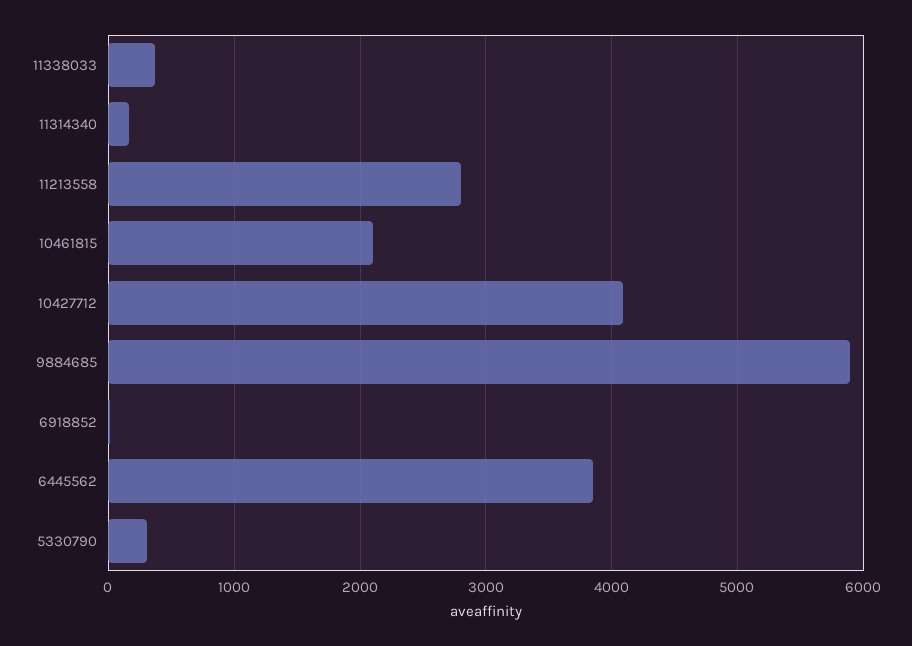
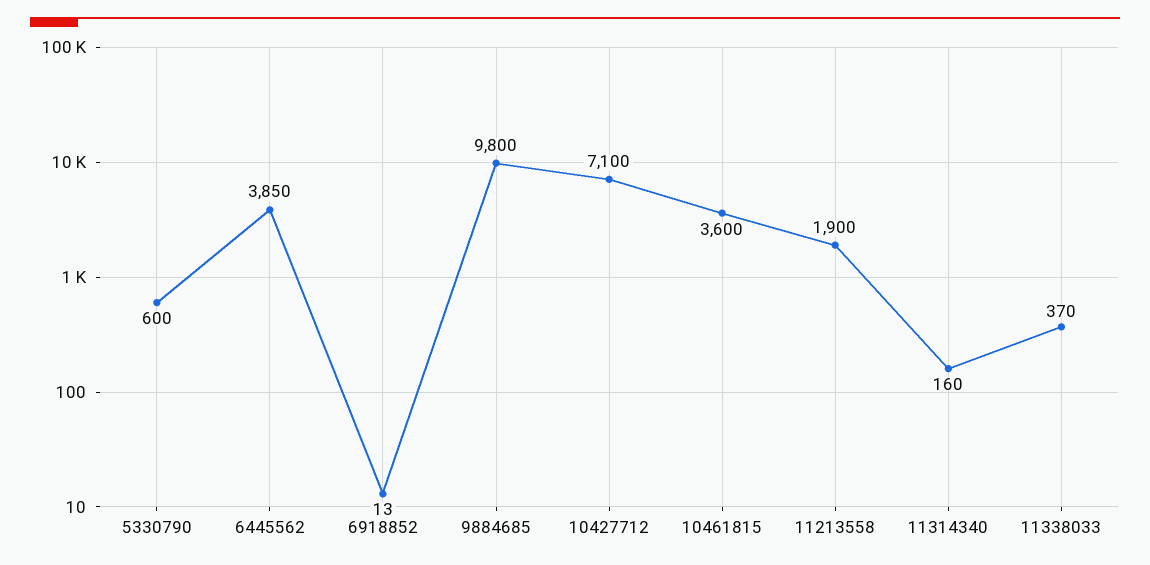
  {
    "11338033": 370,
    "11314340": 160,
-   "11213558": 2800,
+   "11213558": 1900,
-   "10461815": 2100,
+   "10461815": 3600,
-   "10427712": 4100,
+   "10427712": 7100,
-   "9884685": 5900,
+   "9884685": 9800,
    "6918852": 13,
    "6445562": 3850,
-   "5330790": 300
+   "5330790": 600
  }

